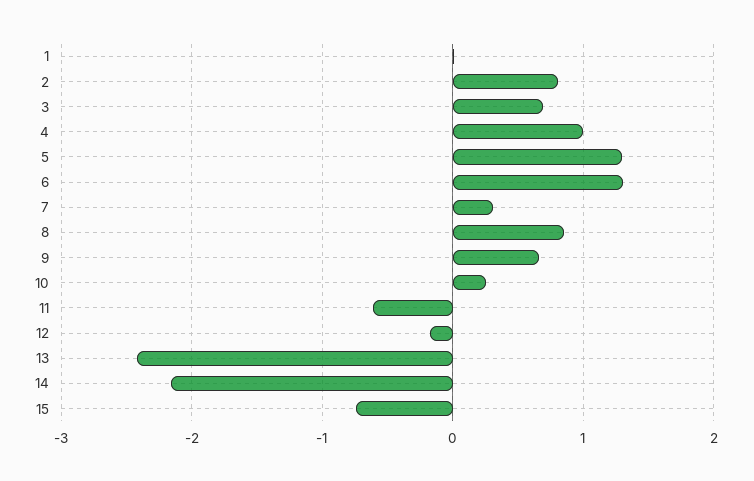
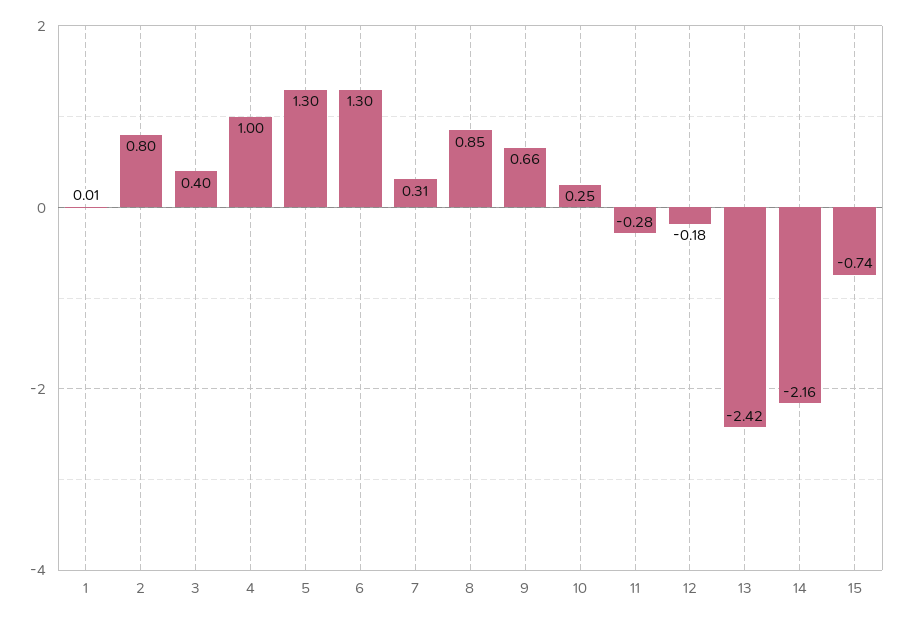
  {
    "1": 0.01,
    "2": 0.8,
-   "3": 0.7,
+   "3": 0.4,
    "4": 1,
    "5": 1.3,
    "6": 1.3,
    "7": 0.31,
    "8": 0.85,
    "9": 0.66,
    "10": 0.25,
-   "11": -0.6,
+   "11": -0.28,
    "12": -0.18,
    "13": -2.42,
    "14": -2.16,
    "15": -0.74
  }

